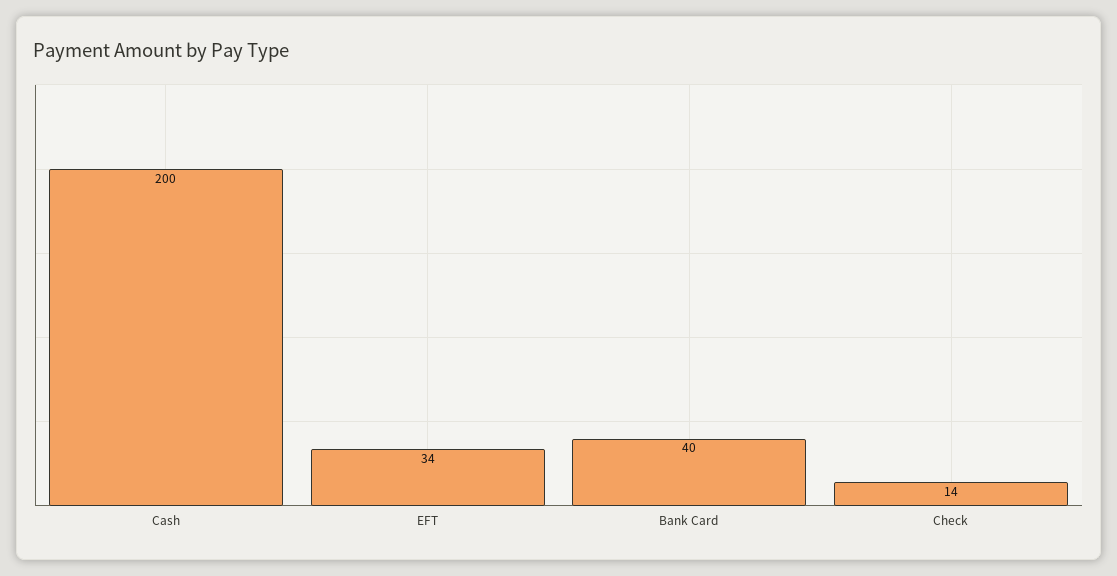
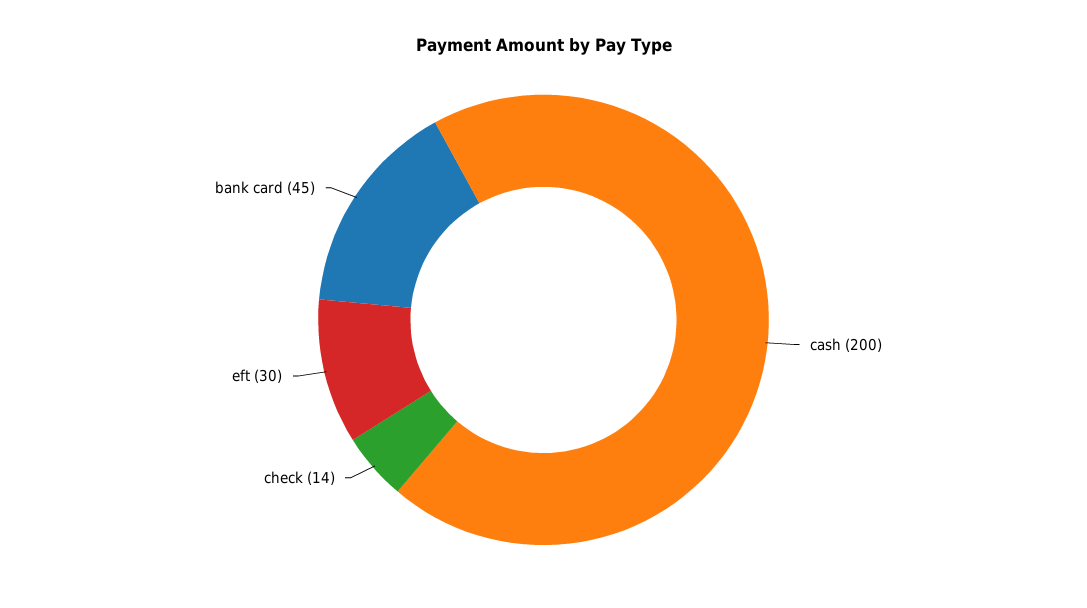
  {
    "Cash": 200,
-   "EFT": 34,
+   "EFT": 30,
-   "Bank Card": 40,
+   "Bank Card": 45,
    "Check": 14
  }

